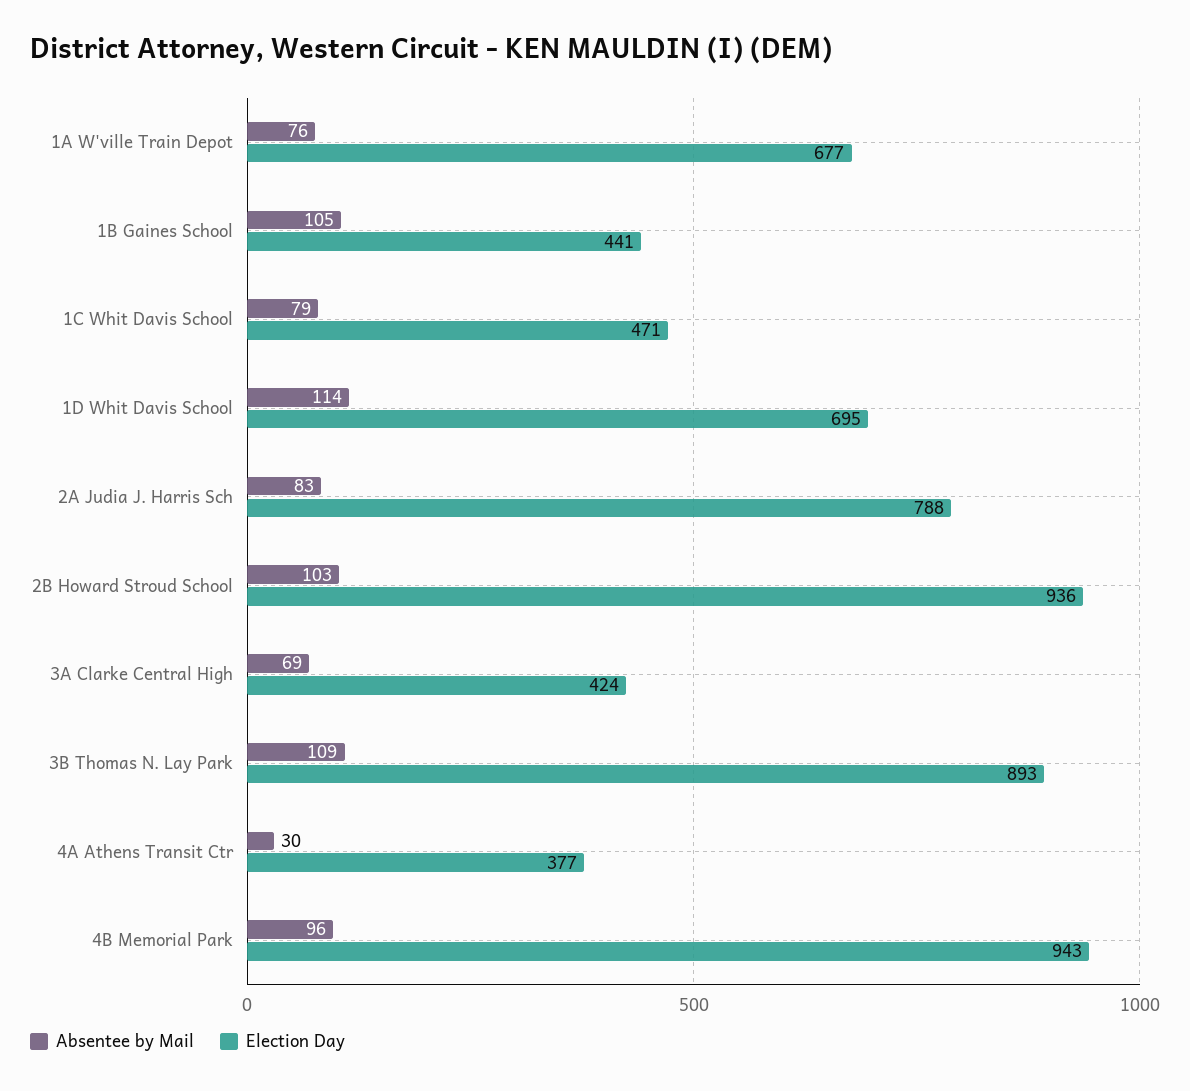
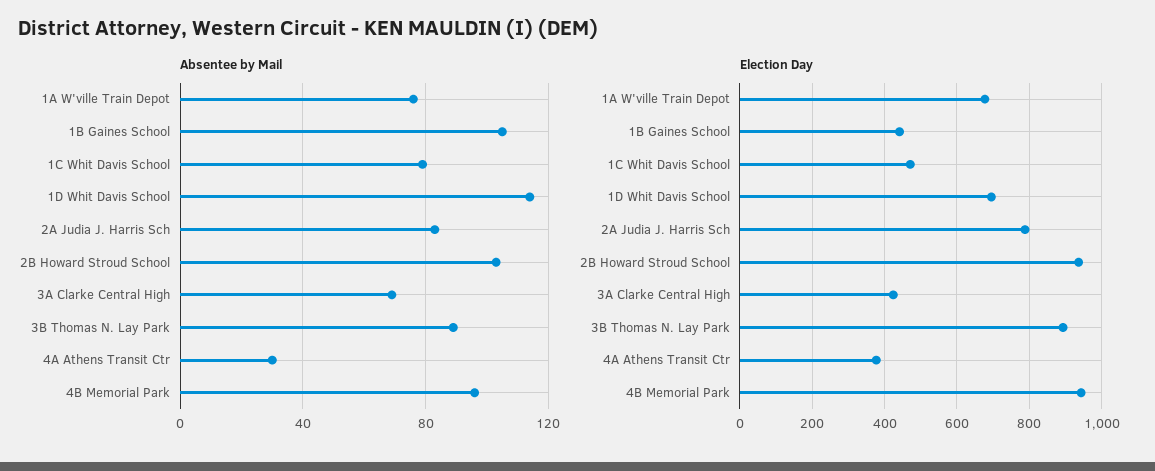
  {
    "Absentee by Mail": {
      "1A W'ville Train Depot": 76,
      "1B Gaines School": 105,
      "1C Whit Davis School": 79,
      "1D Whit Davis School": 114,
      "2A Judia J. Harris Sch": 83,
      "2B Howard Stroud School": 103,
      "3A Clarke Central High": 69,
-     "3B Thomas N. Lay Park": 109,
+     "3B Thomas N. Lay Park": 90,
      "4A Athens Transit Ctr": 30,
      "4B Memorial Park": 96
    },
    "Election Day": {
      "1A W'ville Train Depot": 677,
      "1B Gaines School": 441,
      "1C Whit Davis School": 471,
      "1D Whit Davis School": 695,
      "2A Judia J. Harris Sch": 788,
      "2B Howard Stroud School": 936,
      "3A Clarke Central High": 424,
      "3B Thomas N. Lay Park": 893,
      "4A Athens Transit Ctr": 377,
      "4B Memorial Park": 943
    }
  }

